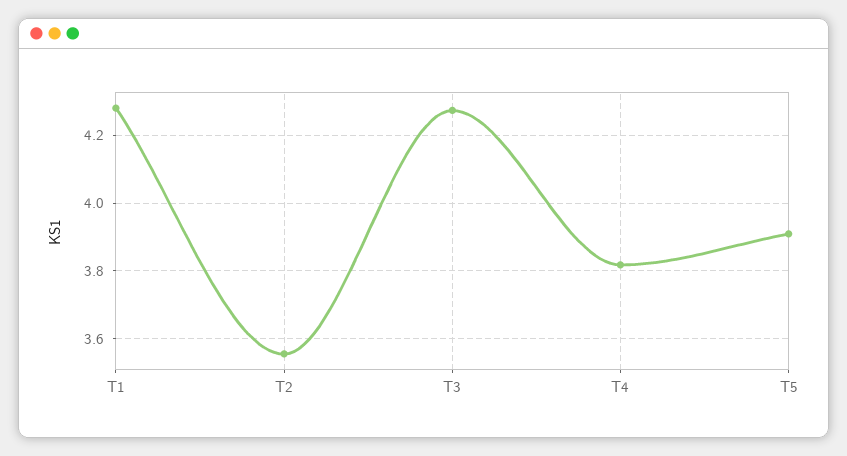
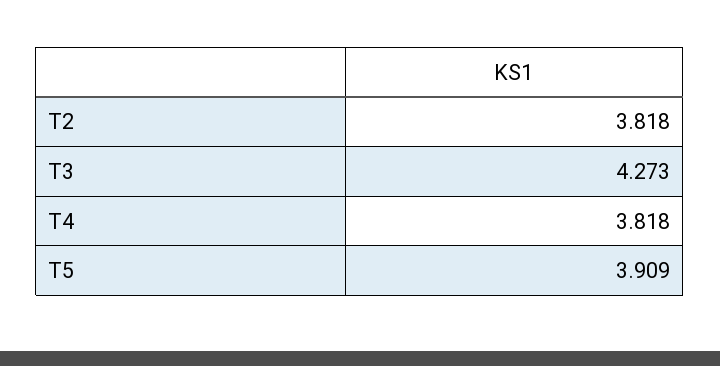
  {
-   "T1": 4.28,
-   "T2": 3.56,
+   "T2": 3.818,
    "T3": 4.273,
    "T4": 3.818,
    "T5": 3.909
  }

